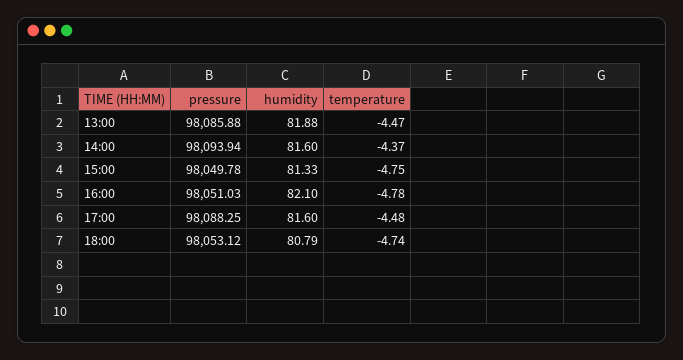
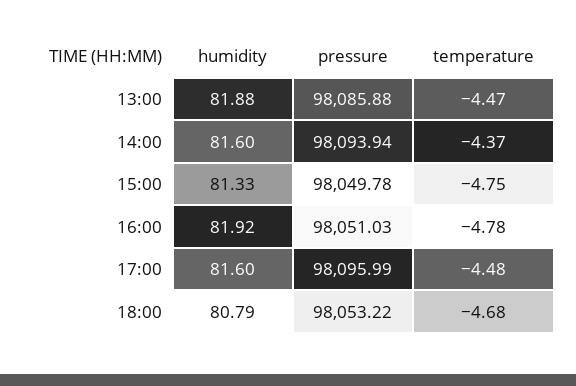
  {
    "pressure": {
      "13:00": 98085.88,
      "14:00": 98093.94,
      "15:00": 98049.78,
      "16:00": 98051.03,
-     "17:00": 98088.25,
+     "17:00": 98095.99,
-     "18:00": 98053.12
+     "18:00": 98053.22
    },
    "humidity": {
      "13:00": 81.88,
      "14:00": 81.6,
      "15:00": 81.33,
-     "16:00": 82.1,
+     "16:00": 81.92,
      "17:00": 81.6,
      "18:00": 80.79
    },
    "temperature": {
      "13:00": -4.47,
      "14:00": -4.37,
      "15:00": -4.75,
      "16:00": -4.78,
      "17:00": -4.48,
-     "18:00": -4.74
+     "18:00": -4.68
    }
  }

